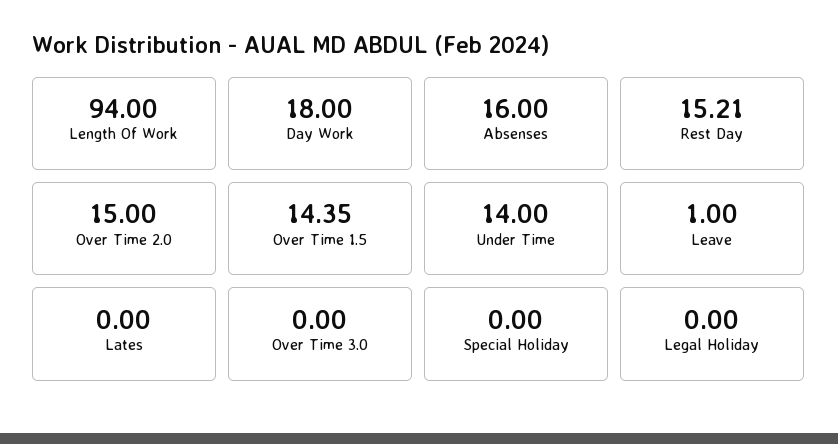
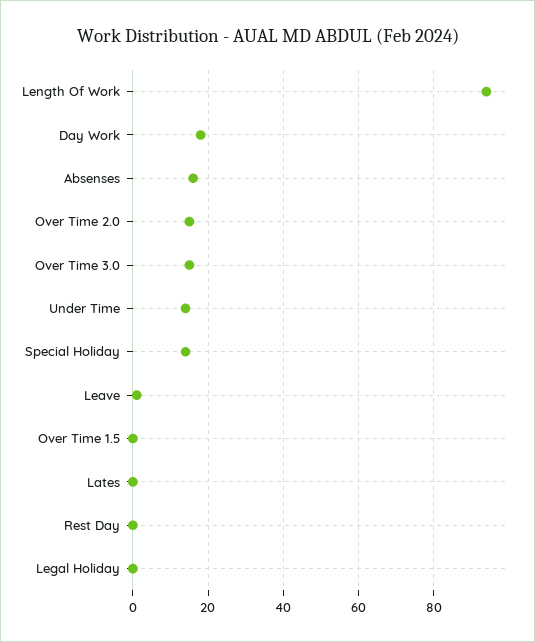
  {
    "Length Of Work": 94,
    "Day Work": 18,
    "Absenses": 16,
-   "Rest Day": 15.21,
+   "Rest Day": 0,
    "Over Time 2.0": 15,
-   "Over Time 1.5": 14.35,
+   "Over Time 1.5": 0,
    "Under Time": 14,
    "Leave": 1,
    "Lates": 0,
-   "Over Time 3.0": 0,
+   "Over Time 3.0": 15,
-   "Special Holiday": 0,
+   "Special Holiday": 15,
    "Legal Holiday": 0
  }

